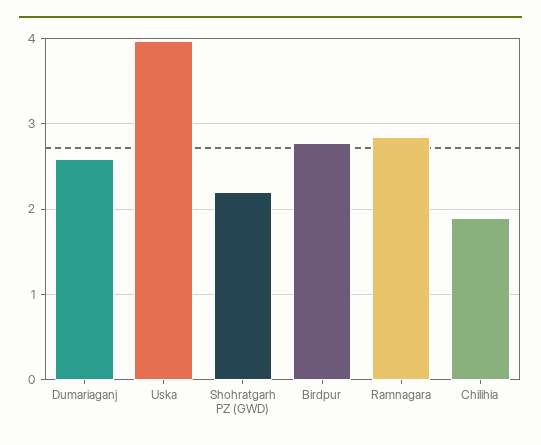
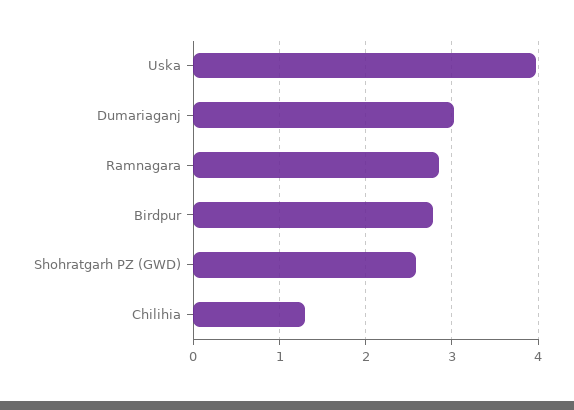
  {
-   "Dumariaganj": 2.6,
+   "Dumariaganj": 3,
    "Uska": 4,
-   "Shohratgarh PZ (GWD)": 2.2,
+   "Shohratgarh PZ (GWD)": 2.6,
    "Birdpur": 2.8,
    "Ramnagara": 2.9,
-   "Chilihia": 1.9
+   "Chilihia": 1.3
  }

